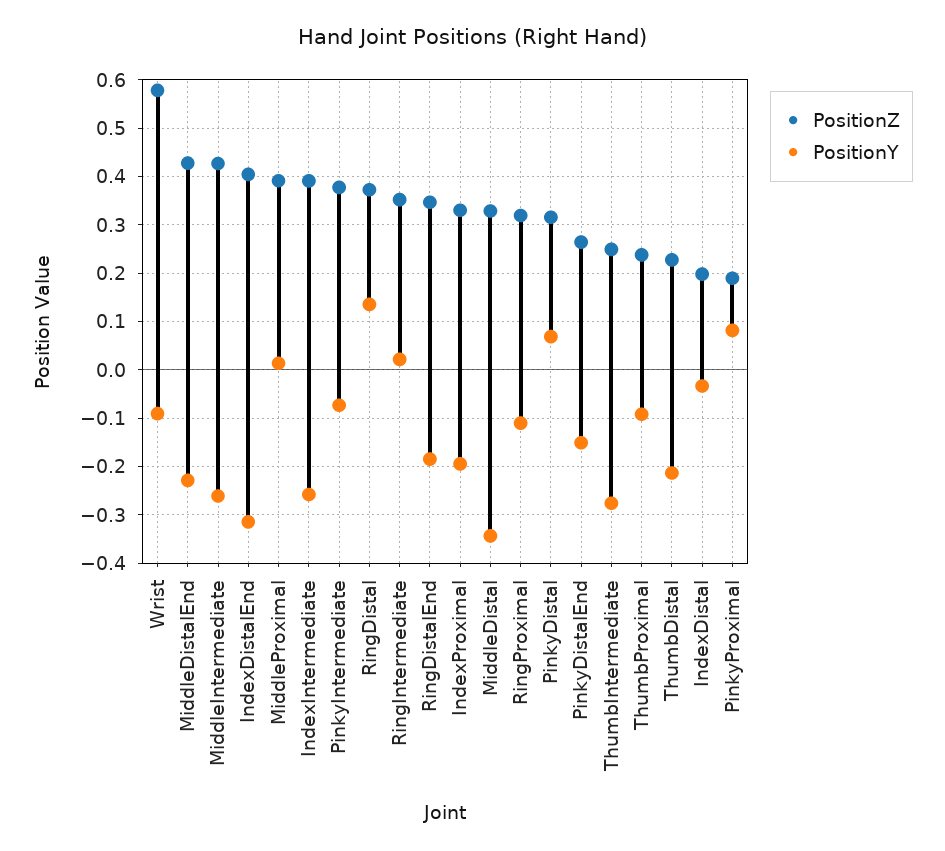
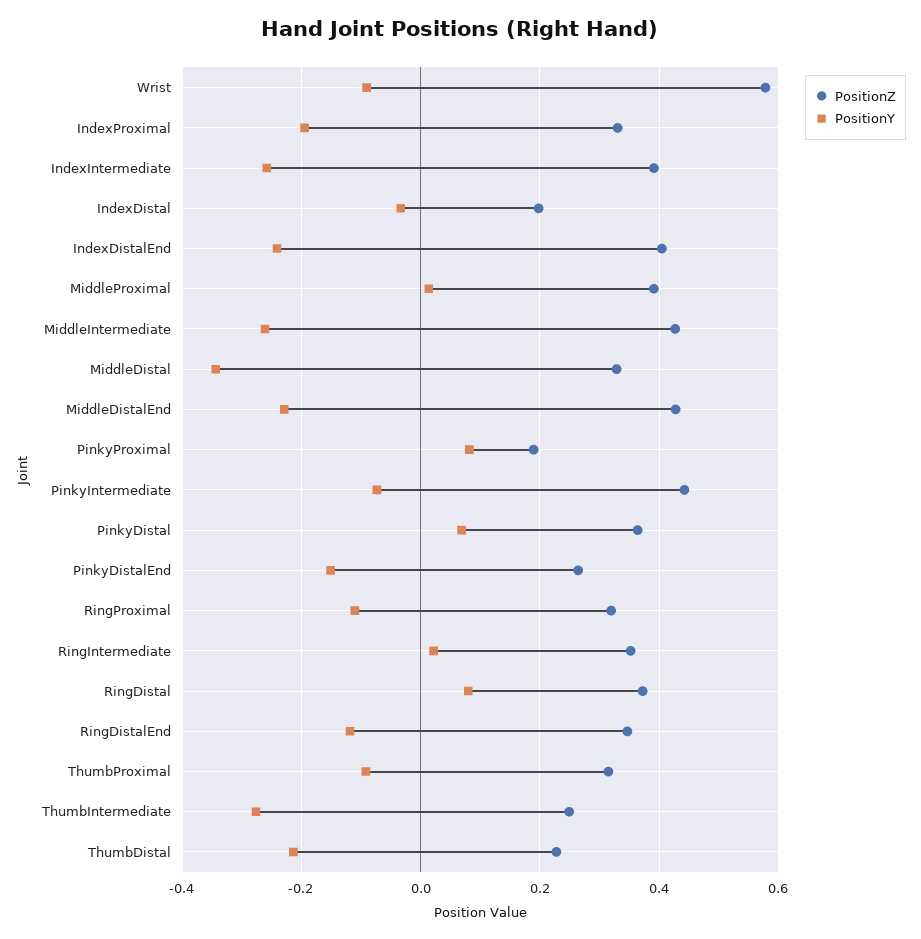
  {
    "PositionZ": {
      "Wrist": 0.58,
      "MiddleDistalEnd": 0.42,
      "MiddleIntermediate": 0.42,
      "IndexDistalEnd": 0.4,
      "MiddleProximal": 0.4,
      "IndexIntermediate": 0.4,
-     "PinkyIntermediate": 0.38,
+     "PinkyIntermediate": 0.44,
      "RingDistal": 0.38,
      "RingIntermediate": 0.36,
      "RingDistalEnd": 0.34,
      "IndexProximal": 0.34,
      "MiddleDistal": 0.32,
      "RingProximal": 0.32,
-     "PinkyDistal": 0.32,
+     "PinkyDistal": 0.36,
      "PinkyDistalEnd": 0.26,
      "ThumbIntermediate": 0.24,
-     "ThumbProximal": 0.24,
+     "ThumbProximal": 0.32,
      "ThumbDistal": 0.22,
      "IndexDistal": 0.2,
      "PinkyProximal": 0.18
    },
    "PositionY": {
      "Wrist": -0.1,
      "MiddleDistalEnd": -0.22,
      "MiddleIntermediate": -0.26,
-     "IndexDistalEnd": -0.32,
+     "IndexDistalEnd": -0.24,
      "MiddleProximal": 0.02,
      "IndexIntermediate": -0.26,
      "PinkyIntermediate": -0.08,
-     "RingDistal": 0.14,
+     "RingDistal": 0.08,
      "RingIntermediate": 0.02,
-     "RingDistalEnd": -0.18,
+     "RingDistalEnd": -0.12,
      "IndexProximal": -0.2,
      "MiddleDistal": -0.34,
      "RingProximal": -0.12,
      "PinkyDistal": 0.06,
      "PinkyDistalEnd": -0.16,
      "ThumbIntermediate": -0.28,
      "ThumbProximal": -0.1,
      "ThumbDistal": -0.22,
      "IndexDistal": -0.04,
      "PinkyProximal": 0.08
    }
  }

